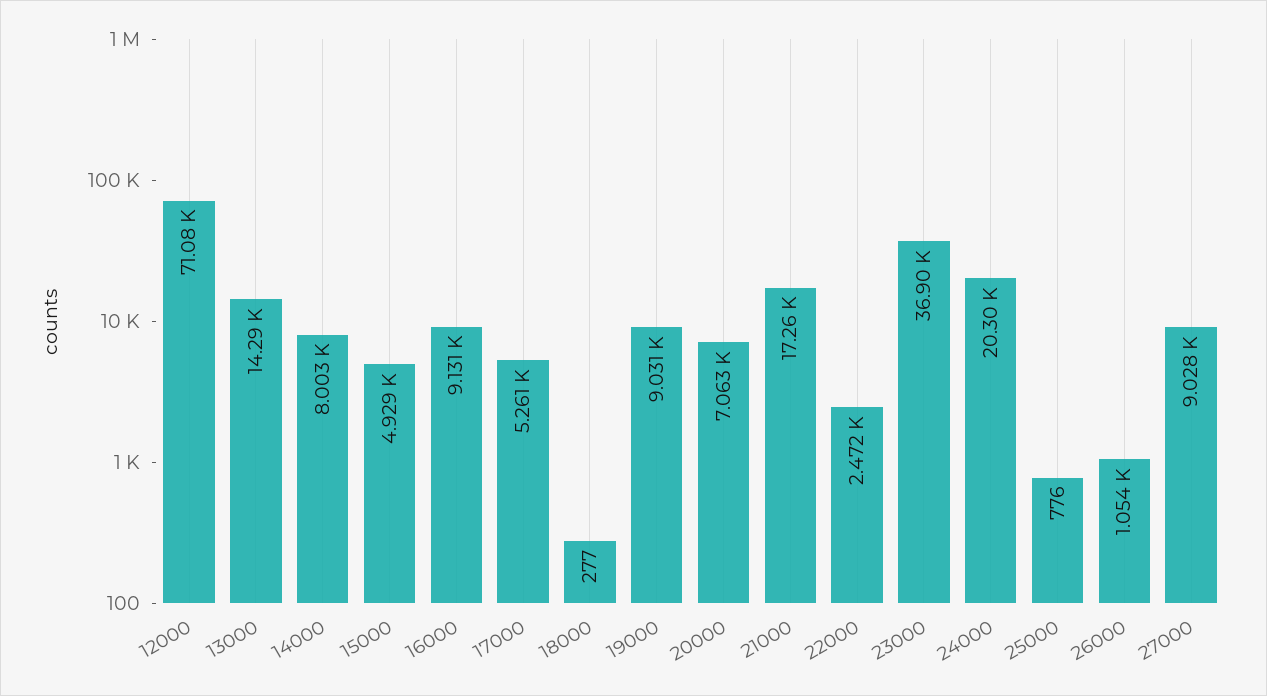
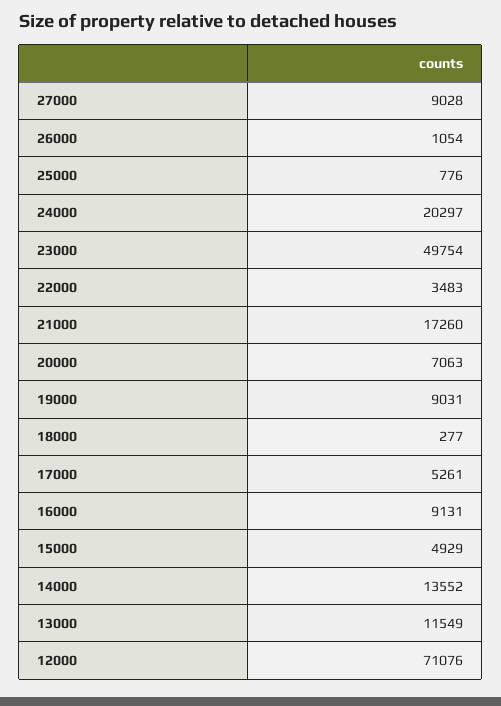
  {
    "12000": 71076,
-   "13000": 14290,
+   "13000": 11549,
-   "14000": 8003,
+   "14000": 13552,
    "15000": 4929,
    "16000": 9131,
    "17000": 5261,
    "18000": 277,
    "19000": 9031,
    "20000": 7063,
    "21000": 17260,
-   "22000": 2472,
+   "22000": 3483,
-   "23000": 36900,
+   "23000": 49754,
    "24000": 20297,
    "25000": 776,
    "26000": 1054,
    "27000": 9028
  }

